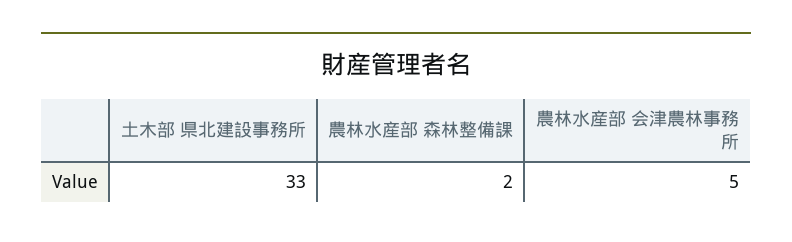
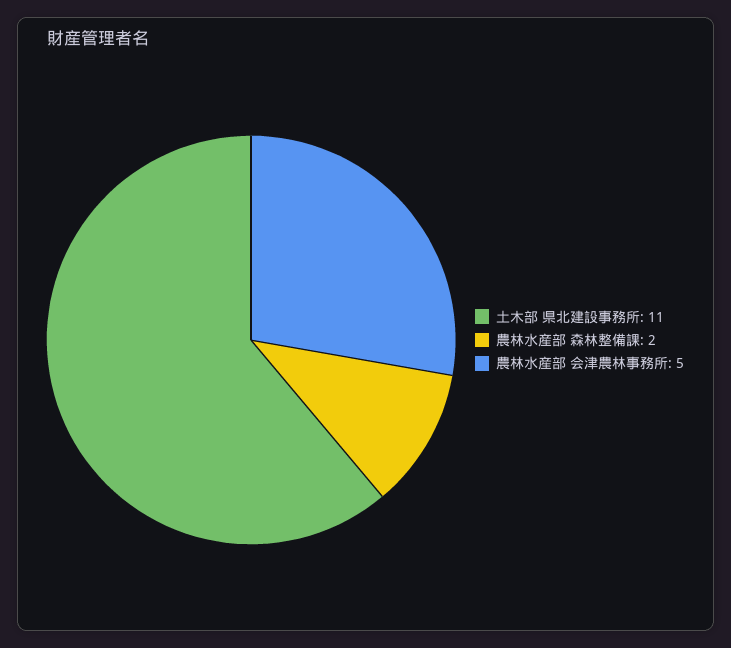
  {
-   "土木部 県北建設事務所": 33,
+   "土木部 県北建設事務所": 11,
    "農林水産部 森林整備課": 2,
    "農林水産部 会津農林事務所": 5
  }

